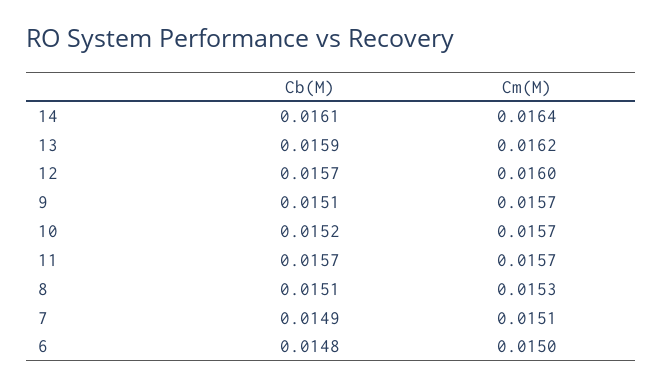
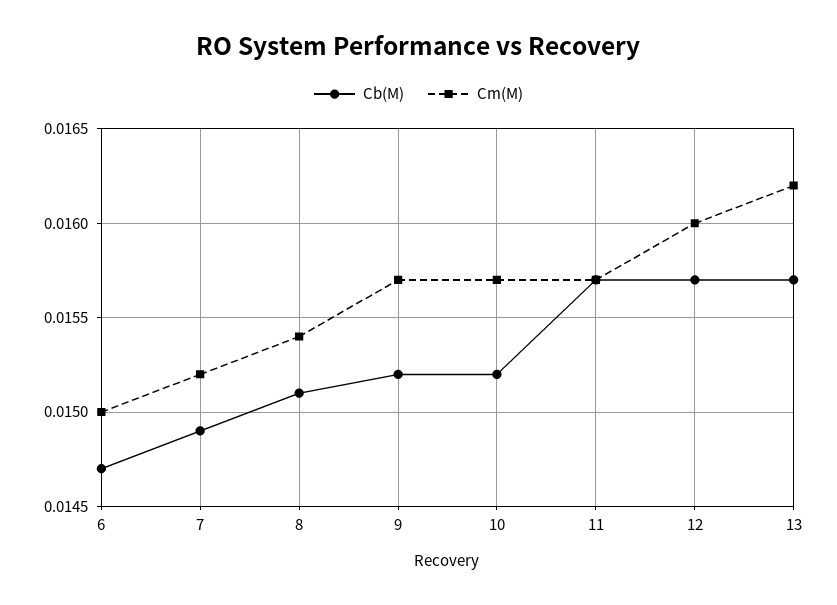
  {
    "Cb(M)": {
-     "14": 0.0161,
-     "13": 0.0159,
+     "13": 0.0157,
      "12": 0.0157,
-     "9": 0.0151,
+     "9": 0.0152,
      "10": 0.0152,
      "11": 0.0157,
      "8": 0.0151,
      "7": 0.0149,
-     "6": 0.0148
+     "6": 0.0147
    },
    "Cm(M)": {
-     "14": 0.0164,
      "13": 0.0162,
      "12": 0.016,
      "9": 0.0157,
      "10": 0.0157,
      "11": 0.0157,
-     "8": 0.0153,
+     "8": 0.0154,
-     "7": 0.0151,
+     "7": 0.0152,
      "6": 0.015
    }
  }

